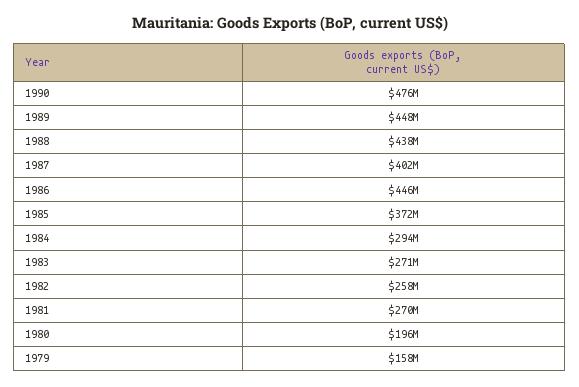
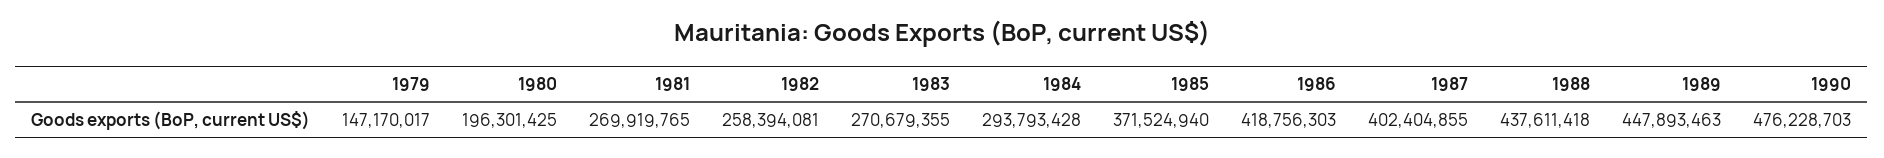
  {
    "1990": 476228703,
    "1989": 447893463,
    "1988": 437611418,
    "1987": 402404855,
-   "1986": 446000000,
+   "1986": 418756303,
    "1985": 371524940,
    "1984": 293793428,
    "1983": 270679355,
    "1982": 258394081,
    "1981": 269919765,
    "1980": 196301425,
-   "1979": 158000000
+   "1979": 147170017
  }

